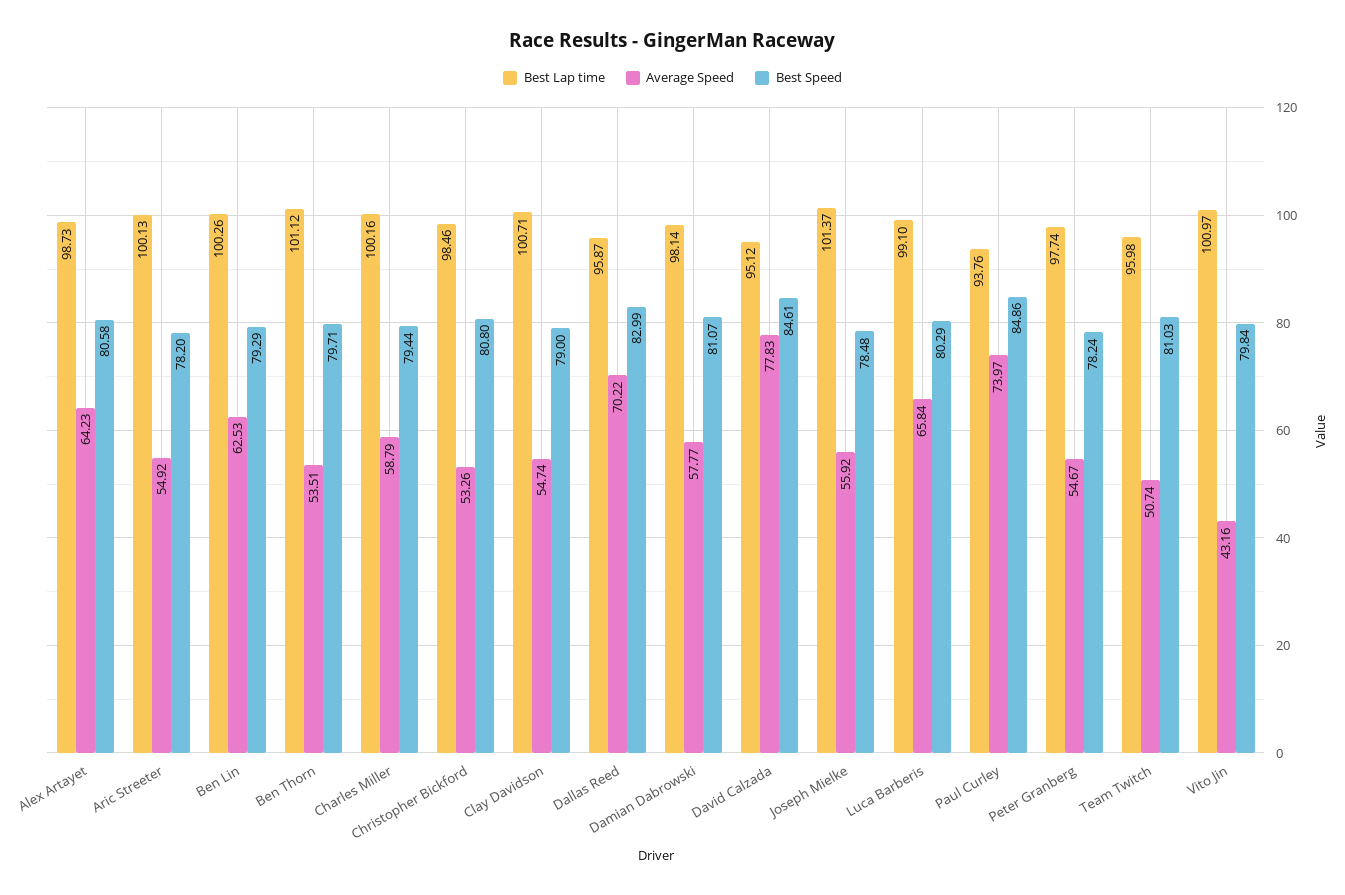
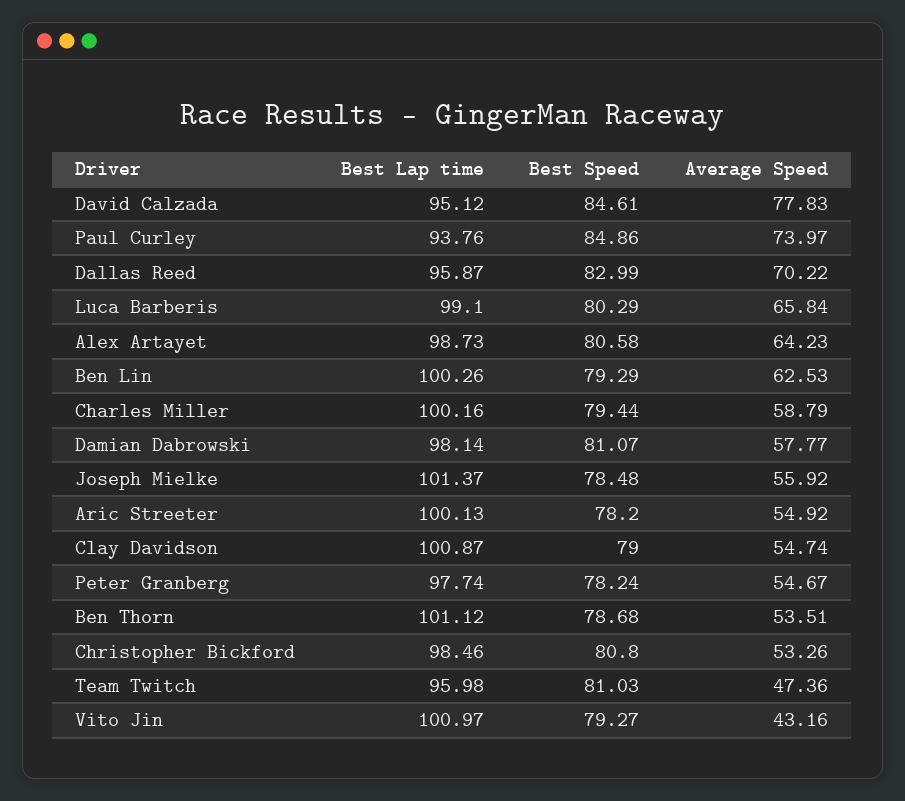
  {
    "Best Lap time": {
      "Alex Artayet": 98.73,
      "Aric Streeter": 100.13,
      "Ben Lin": 100.26,
      "Ben Thorn": 101.12,
      "Charles Miller": 100.16,
      "Christopher Bickford": 98.46,
-     "Clay Davidson": 100.71,
+     "Clay Davidson": 100.87,
      "Dallas Reed": 95.87,
      "Damian Dabrowski": 98.14,
      "David Calzada": 95.12,
      "Joseph Mielke": 101.37,
      "Luca Barberis": 99.1,
      "Paul Curley": 93.76,
      "Peter Granberg": 97.74,
      "Team Twitch": 95.98,
      "Vito Jin": 100.97
    },
    "Average Speed": {
      "Alex Artayet": 64.23,
      "Aric Streeter": 54.92,
      "Ben Lin": 62.53,
      "Ben Thorn": 53.51,
      "Charles Miller": 58.79,
      "Christopher Bickford": 53.26,
      "Clay Davidson": 54.74,
      "Dallas Reed": 70.22,
      "Damian Dabrowski": 57.77,
      "David Calzada": 77.83,
      "Joseph Mielke": 55.92,
      "Luca Barberis": 65.84,
      "Paul Curley": 73.97,
      "Peter Granberg": 54.67,
-     "Team Twitch": 50.74,
+     "Team Twitch": 47.36,
      "Vito Jin": 43.16
    },
    "Best Speed": {
      "Alex Artayet": 80.58,
      "Aric Streeter": 78.2,
      "Ben Lin": 79.29,
-     "Ben Thorn": 79.71,
+     "Ben Thorn": 78.68,
      "Charles Miller": 79.44,
      "Christopher Bickford": 80.8,
      "Clay Davidson": 79,
      "Dallas Reed": 82.99,
      "Damian Dabrowski": 81.07,
      "David Calzada": 84.61,
      "Joseph Mielke": 78.48,
      "Luca Barberis": 80.29,
      "Paul Curley": 84.86,
      "Peter Granberg": 78.24,
      "Team Twitch": 81.03,
-     "Vito Jin": 79.84
+     "Vito Jin": 79.27
    }
  }

